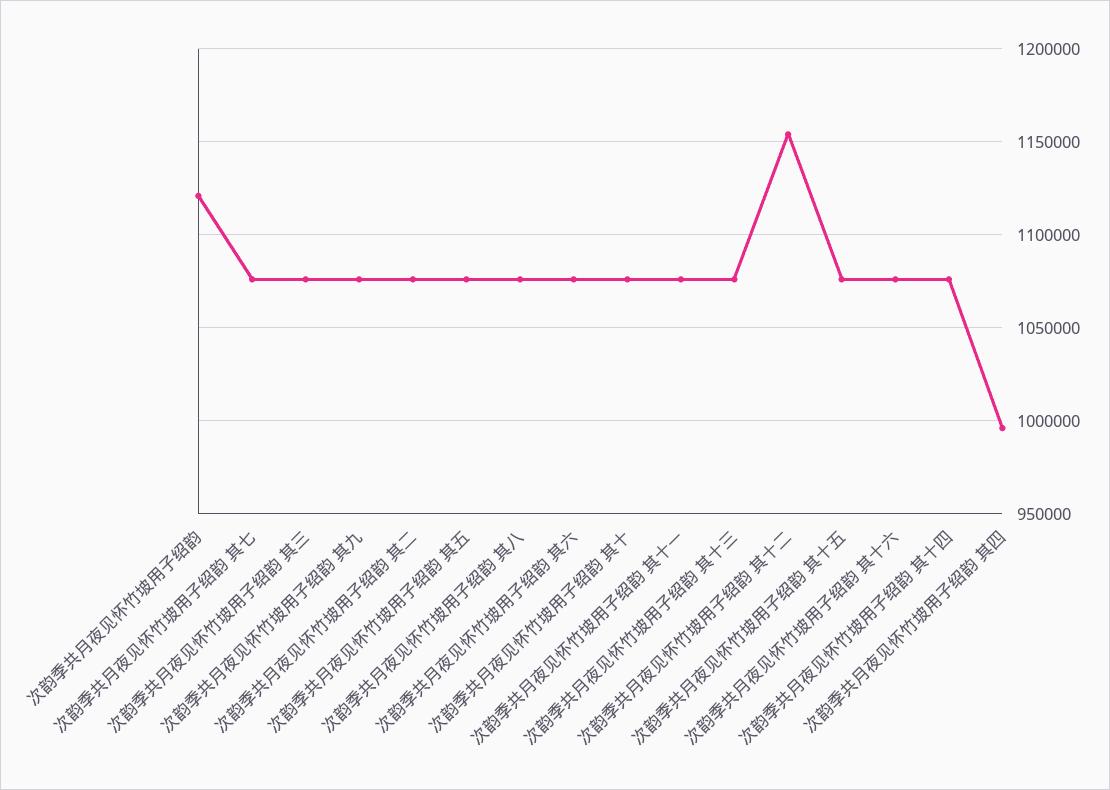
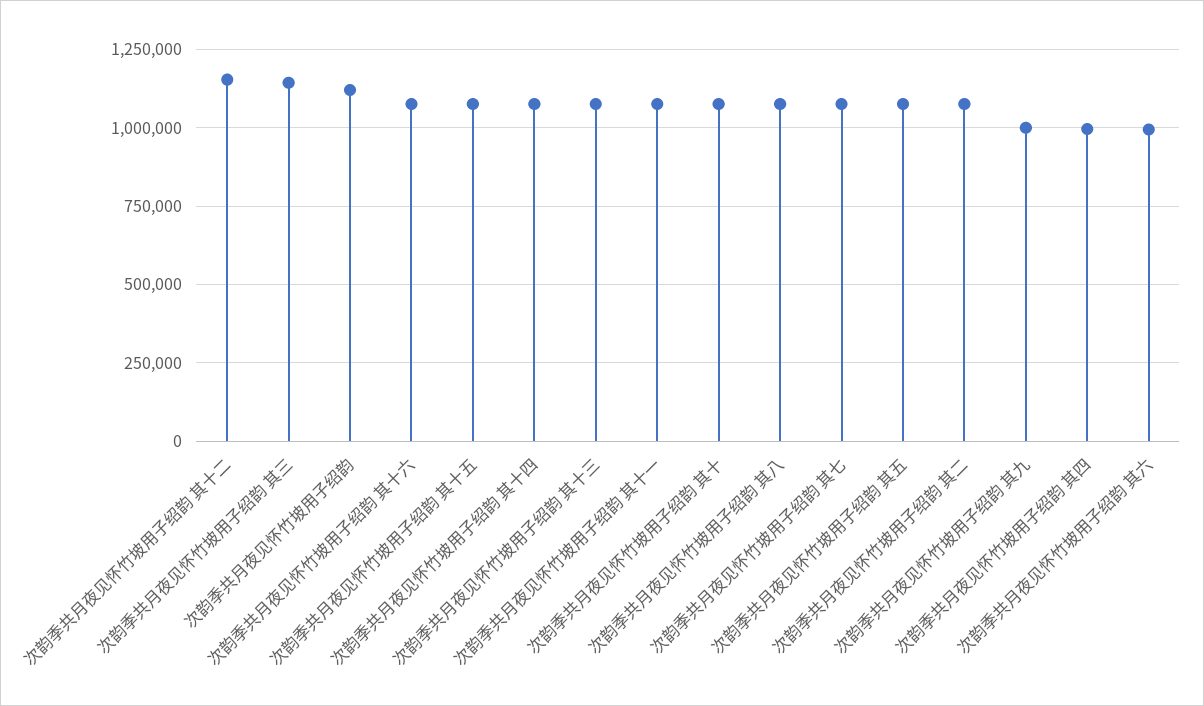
  {
    "次韵季共月夜见怀竹坡用子绍韵": 1120000,
    "次韵季共月夜见怀竹坡用子绍韵 其七": 1075000,
-   "次韵季共月夜见怀竹坡用子绍韵 其三": 1075000,
+   "次韵季共月夜见怀竹坡用子绍韵 其三": 1150000,
-   "次韵季共月夜见怀竹坡用子绍韵 其九": 1075000,
+   "次韵季共月夜见怀竹坡用子绍韵 其九": 1000000,
    "次韵季共月夜见怀竹坡用子绍韵 其二": 1075000,
    "次韵季共月夜见怀竹坡用子绍韵 其五": 1075000,
    "次韵季共月夜见怀竹坡用子绍韵 其八": 1075000,
-   "次韵季共月夜见怀竹坡用子绍韵 其六": 1075000,
+   "次韵季共月夜见怀竹坡用子绍韵 其六": 1000000,
    "次韵季共月夜见怀竹坡用子绍韵 其十": 1075000,
    "次韵季共月夜见怀竹坡用子绍韵 其十一": 1075000,
    "次韵季共月夜见怀竹坡用子绍韵 其十三": 1075000,
    "次韵季共月夜见怀竹坡用子绍韵 其十二": 1155000,
    "次韵季共月夜见怀竹坡用子绍韵 其十五": 1075000,
    "次韵季共月夜见怀竹坡用子绍韵 其十六": 1075000,
    "次韵季共月夜见怀竹坡用子绍韵 其十四": 1075000,
    "次韵季共月夜见怀竹坡用子绍韵 其四": 995000
  }

